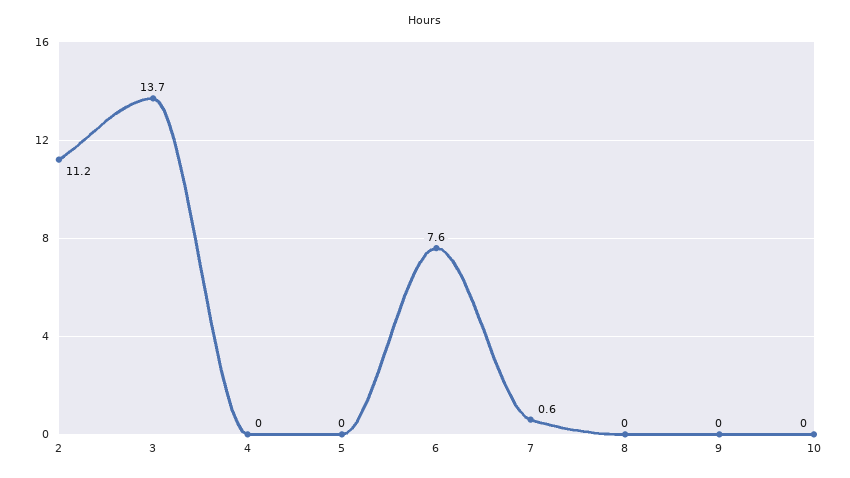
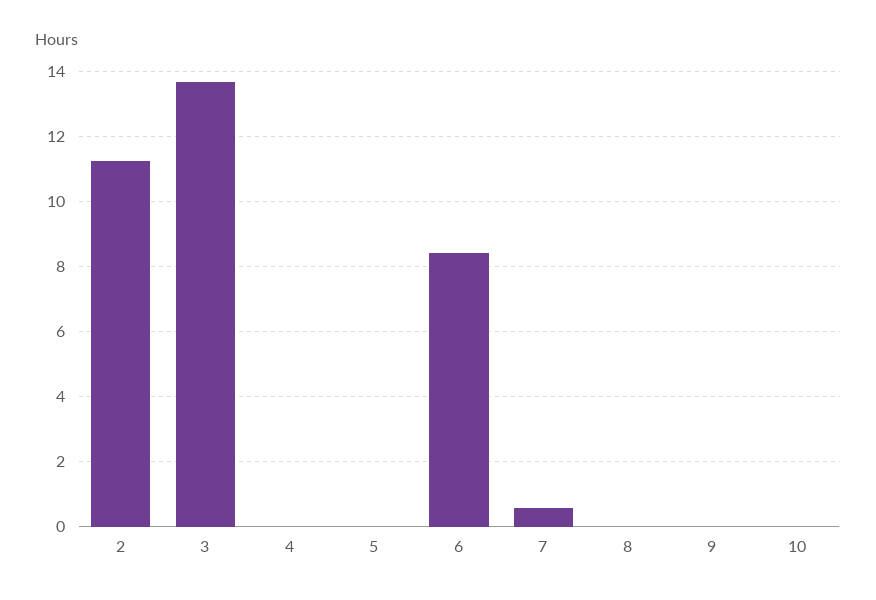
  {
    "2": 11.2,
    "3": 13.7,
    "4": 0,
    "5": 0,
-   "6": 7.6,
+   "6": 8.4,
    "7": 0.6,
    "8": 0,
    "9": 0,
    "10": 0
  }

